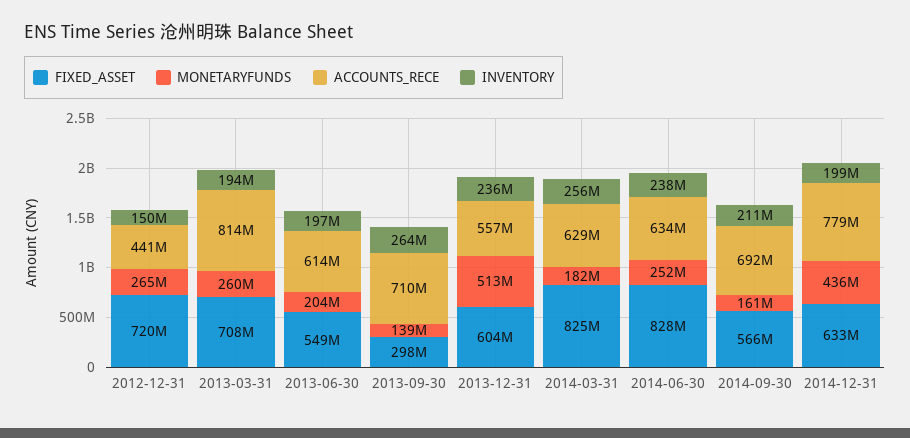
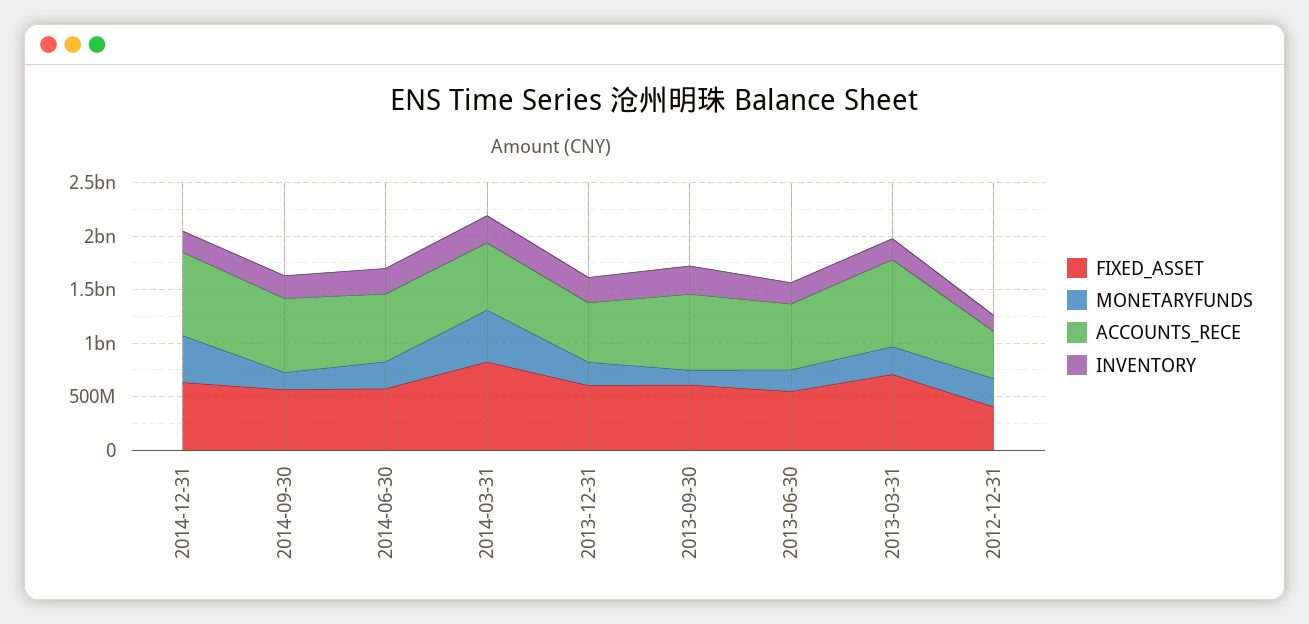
  {
    "FIXED_ASSET": {
-     "2012-12-31": 720000000,
+     "2012-12-31": 400000000,
      "2013-03-31": 708000000,
      "2013-06-30": 549000000,
-     "2013-09-30": 298000000,
+     "2013-09-30": 600000000,
      "2013-12-31": 604000000,
      "2014-03-31": 825000000,
-     "2014-06-30": 828000000,
+     "2014-06-30": 600000000,
      "2014-09-30": 566000000,
      "2014-12-31": 633000000
    },
    "MONETARYFUNDS": {
      "2012-12-31": 265000000,
      "2013-03-31": 260000000,
      "2013-06-30": 204000000,
      "2013-09-30": 139000000,
-     "2013-12-31": 513000000,
+     "2013-12-31": 200000000,
-     "2014-03-31": 182000000,
+     "2014-03-31": 500000000,
      "2014-06-30": 252000000,
      "2014-09-30": 161000000,
      "2014-12-31": 436000000
    },
    "ACCOUNTS_RECE": {
      "2012-12-31": 441000000,
      "2013-03-31": 814000000,
      "2013-06-30": 614000000,
      "2013-09-30": 710000000,
      "2013-12-31": 557000000,
      "2014-03-31": 629000000,
      "2014-06-30": 634000000,
      "2014-09-30": 692000000,
      "2014-12-31": 779000000
    },
    "INVENTORY": {
      "2012-12-31": 150000000,
      "2013-03-31": 194000000,
      "2013-06-30": 197000000,
      "2013-09-30": 264000000,
      "2013-12-31": 236000000,
      "2014-03-31": 256000000,
      "2014-06-30": 238000000,
      "2014-09-30": 211000000,
      "2014-12-31": 199000000
    }
  }

